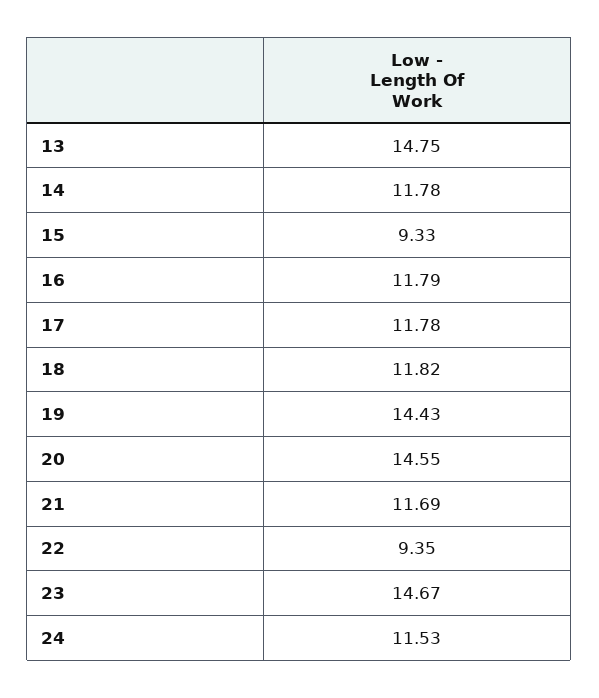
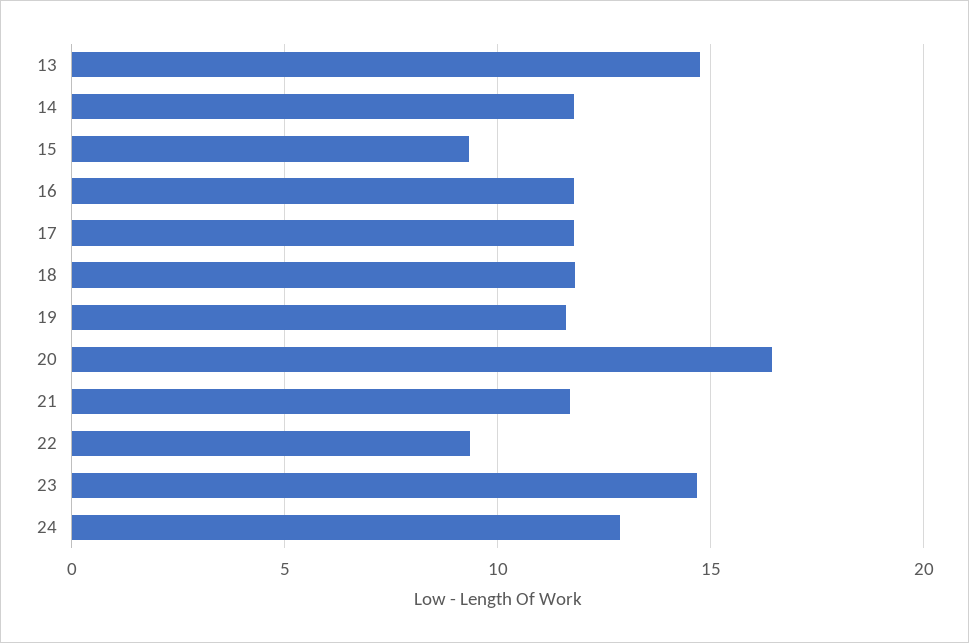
  {
    "13": 14.75,
    "14": 11.78,
    "15": 9.33,
    "16": 11.79,
    "17": 11.78,
    "18": 11.82,
-   "19": 14.43,
+   "19": 11.5,
-   "20": 14.55,
+   "20": 16.5,
    "21": 11.69,
    "22": 9.35,
    "23": 14.67,
-   "24": 11.53
+   "24": 13
  }

